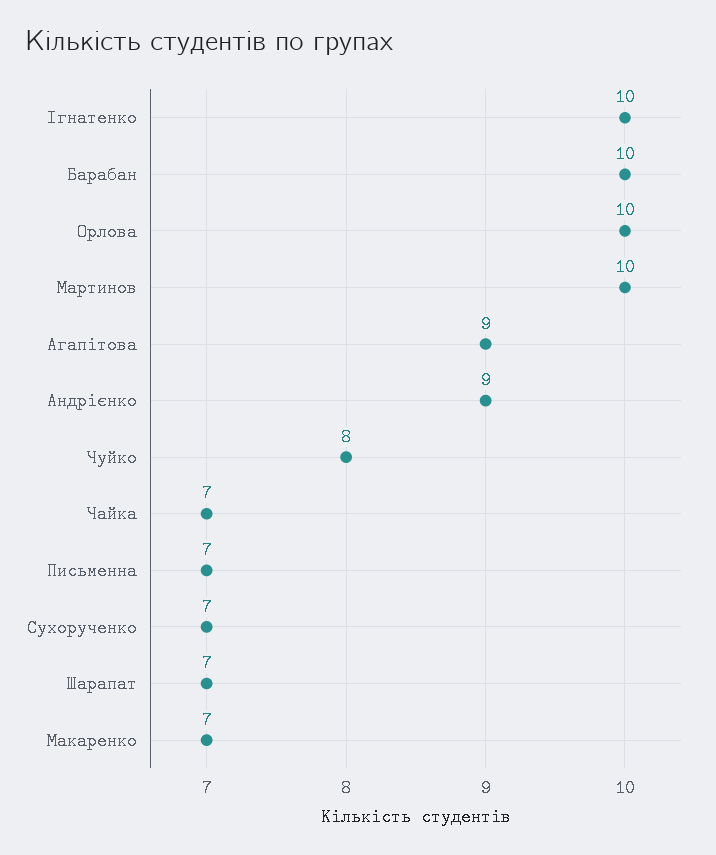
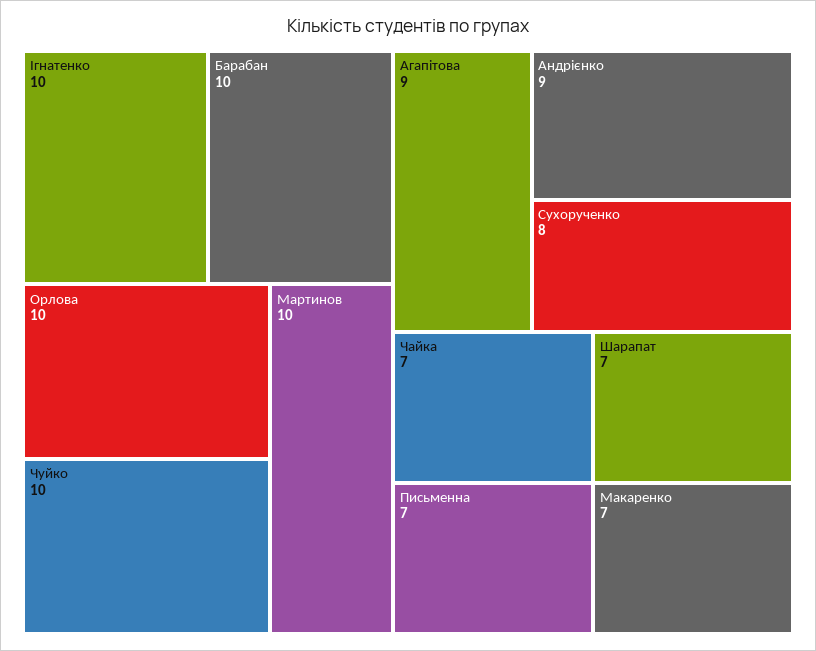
  {
    "Ігнатенко": 10,
    "Барабан": 10,
    "Орлова": 10,
    "Мартинов": 10,
    "Агапітова": 9,
    "Андрієнко": 9,
-   "Чуйко": 8,
+   "Чуйко": 10,
    "Чайка": 7,
    "Письменна": 7,
-   "Сухорученко": 7,
+   "Сухорученко": 8,
    "Шарапат": 7,
    "Макаренко": 7
  }

